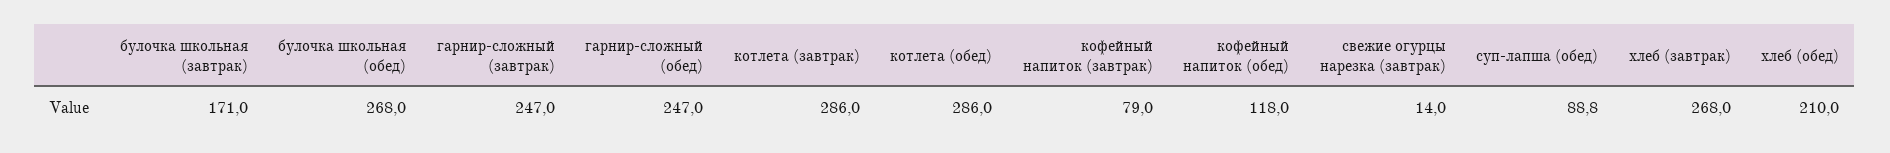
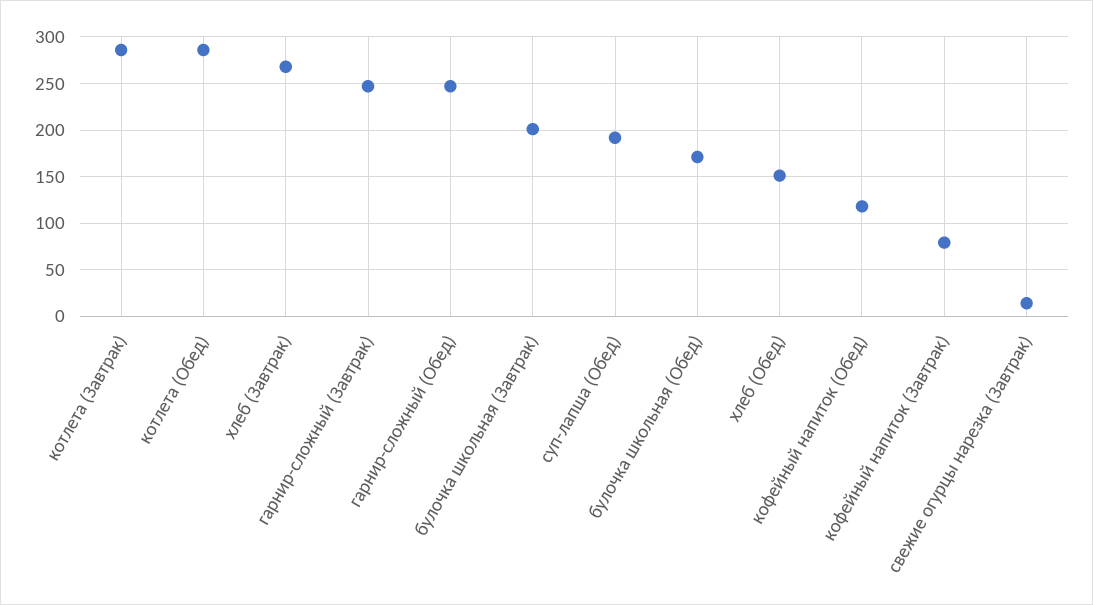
  {
-   "булочка школьная (завтрак)": 171,
+   "булочка школьная (завтрак)": 200,
-   "булочка школьная (обед)": 268,
+   "булочка школьная (обед)": 170,
    "гарнир-сложный (завтрак)": 247,
    "гарнир-сложный (обед)": 247,
    "котлета (завтрак)": 286,
    "котлета (обед)": 286,
    "кофейный напиток (завтрак)": 79,
    "кофейный напиток (обед)": 118,
    "свежие огурцы нарезка (завтрак)": 14,
-   "суп-лапша (обед)": 88.8,
+   "суп-лапша (обед)": 190,
    "хлеб (завтрак)": 268,
-   "хлеб (обед)": 210
+   "хлеб (обед)": 150
  }

